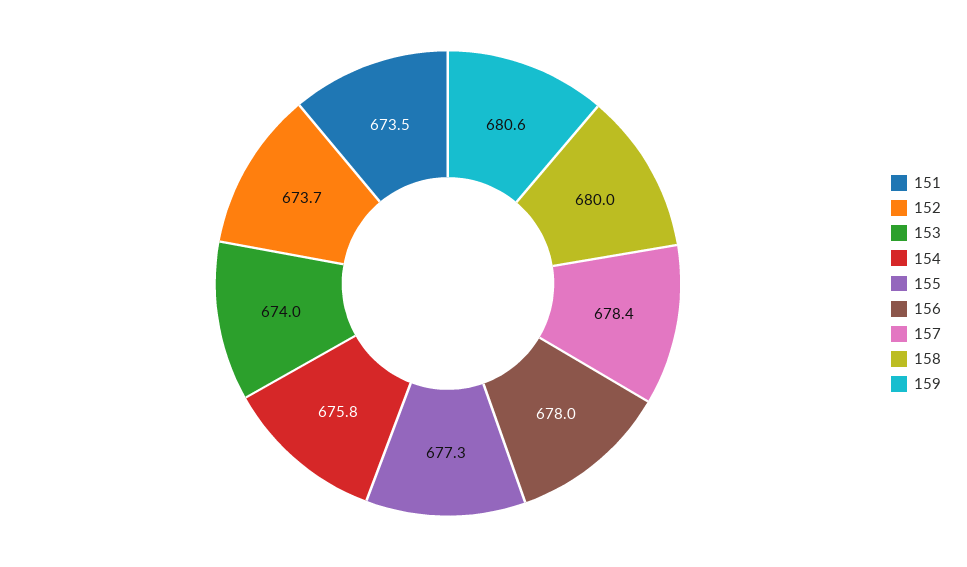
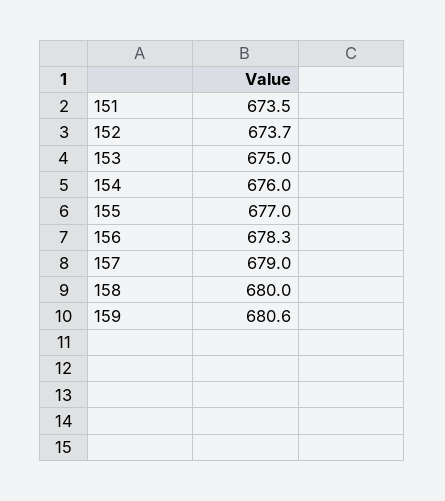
  {
    "151": 673.5,
    "152": 673.7,
-   "153": 674,
+   "153": 675,
-   "154": 675.8,
+   "154": 676,
-   "155": 677.3,
+   "155": 677,
-   "156": 678,
+   "156": 678.3,
-   "157": 678.4,
+   "157": 679,
    "158": 680,
    "159": 680.6
  }

